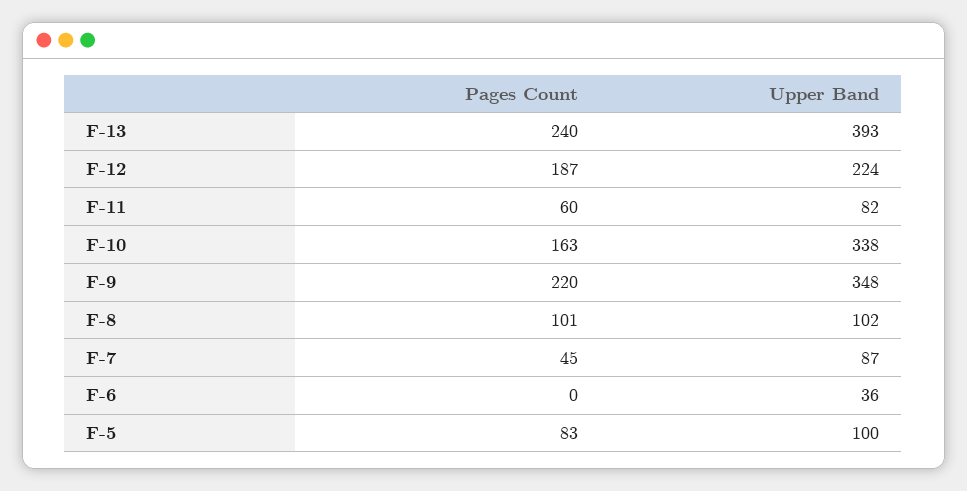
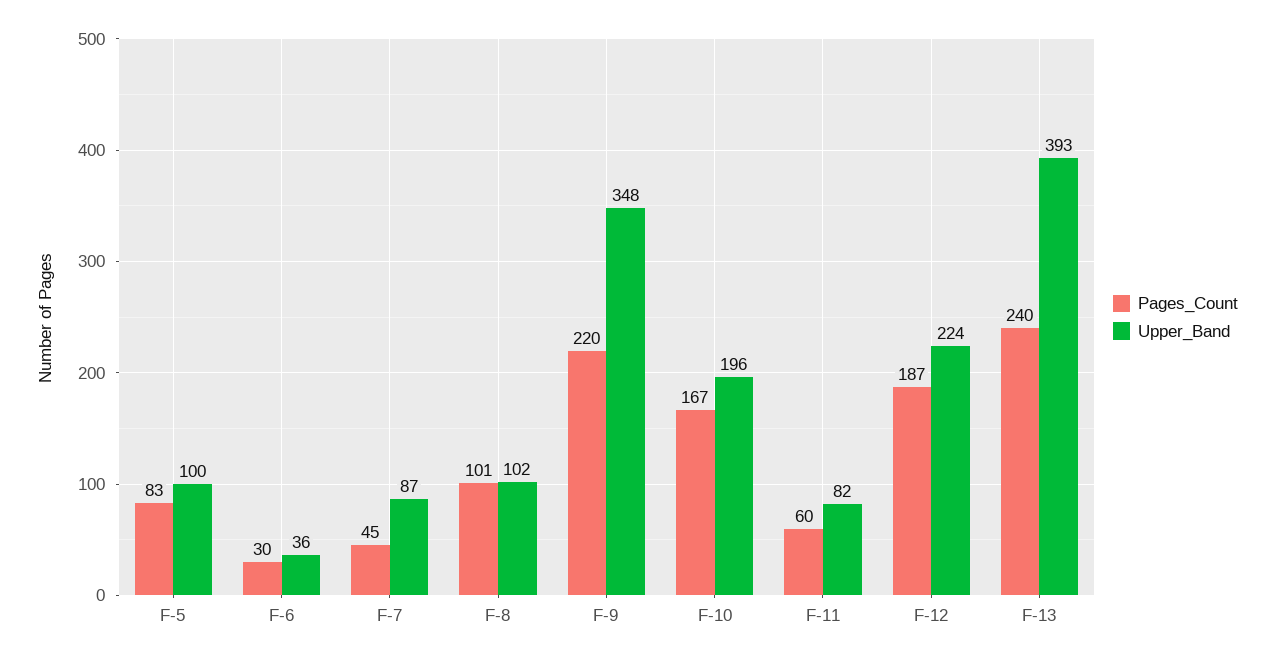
  {
    "Pages Count": {
      "F-13": 240,
      "F-12": 187,
      "F-11": 60,
-     "F-10": 163,
+     "F-10": 167,
      "F-9": 220,
      "F-8": 101,
      "F-7": 45,
-     "F-6": 0,
+     "F-6": 30,
      "F-5": 83
    },
    "Upper Band": {
      "F-13": 393,
      "F-12": 224,
      "F-11": 82,
-     "F-10": 338,
+     "F-10": 196,
      "F-9": 348,
      "F-8": 102,
      "F-7": 87,
      "F-6": 36,
      "F-5": 100
    }
  }

